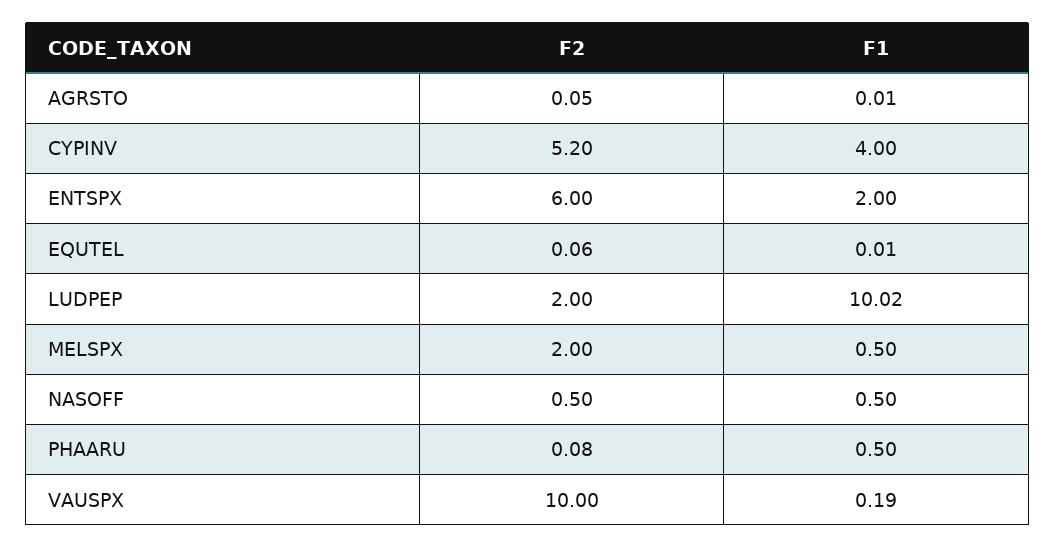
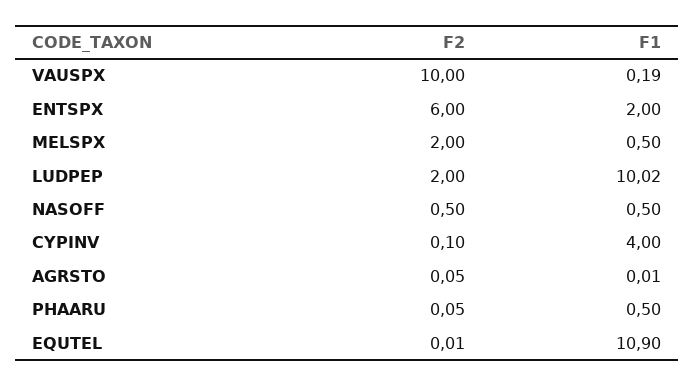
  {
    "F2": {
      "AGRSTO": 0.05,
-     "CYPINV": 5.2,
+     "CYPINV": 0.1,
      "ENTSPX": 6,
-     "EQUTEL": 0.06,
+     "EQUTEL": 0.01,
      "LUDPEP": 2,
      "MELSPX": 2,
      "NASOFF": 0.5,
-     "PHAARU": 0.08,
+     "PHAARU": 0.05,
      "VAUSPX": 10
    },
    "F1": {
      "AGRSTO": 0.01,
      "CYPINV": 4,
      "ENTSPX": 2,
-     "EQUTEL": 0.01,
+     "EQUTEL": 10.9,
      "LUDPEP": 10.02,
      "MELSPX": 0.5,
      "NASOFF": 0.5,
      "PHAARU": 0.5,
      "VAUSPX": 0.19
    }
  }

